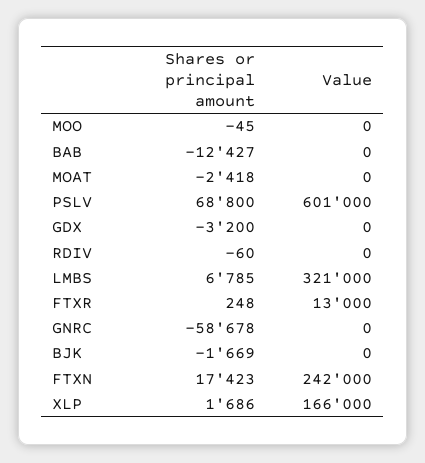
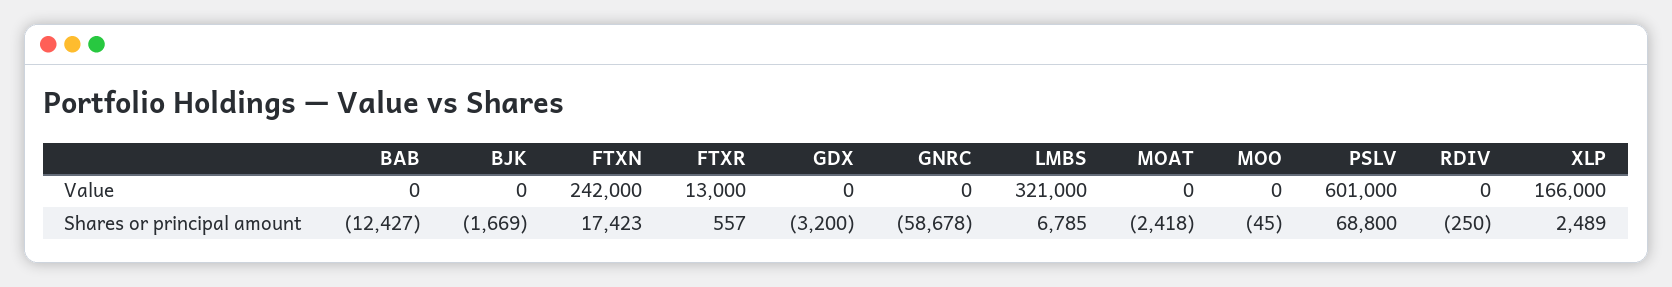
  {
    "Shares or principal amount": {
      "MOO": -45,
      "BAB": -12427,
      "MOAT": -2418,
      "PSLV": 68800,
      "GDX": -3200,
-     "RDIV": -60,
+     "RDIV": -250,
      "LMBS": 6785,
-     "FTXR": 248,
+     "FTXR": 557,
      "GNRC": -58678,
      "BJK": -1669,
      "FTXN": 17423,
-     "XLP": 1686
+     "XLP": 2489
    },
    "Value": {
      "MOO": 0,
      "BAB": 0,
      "MOAT": 0,
      "PSLV": 601000,
      "GDX": 0,
      "RDIV": 0,
      "LMBS": 321000,
      "FTXR": 13000,
      "GNRC": 0,
      "BJK": 0,
      "FTXN": 242000,
      "XLP": 166000
    }
  }

